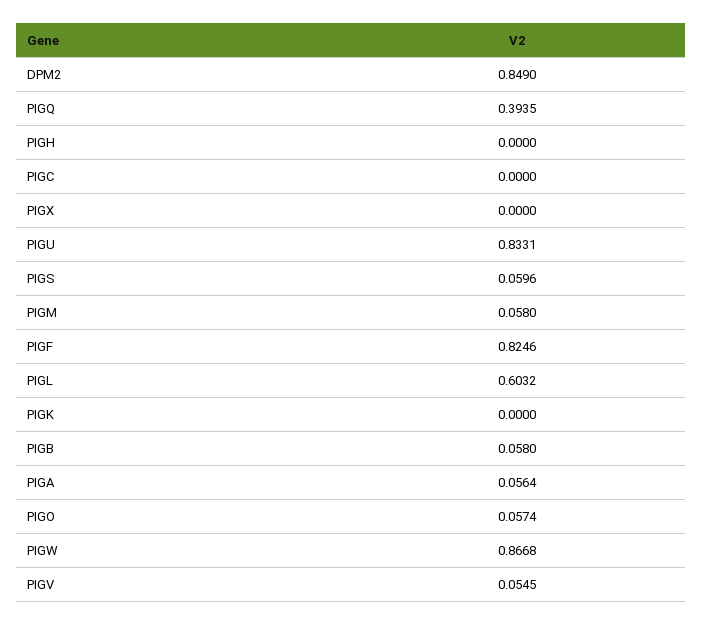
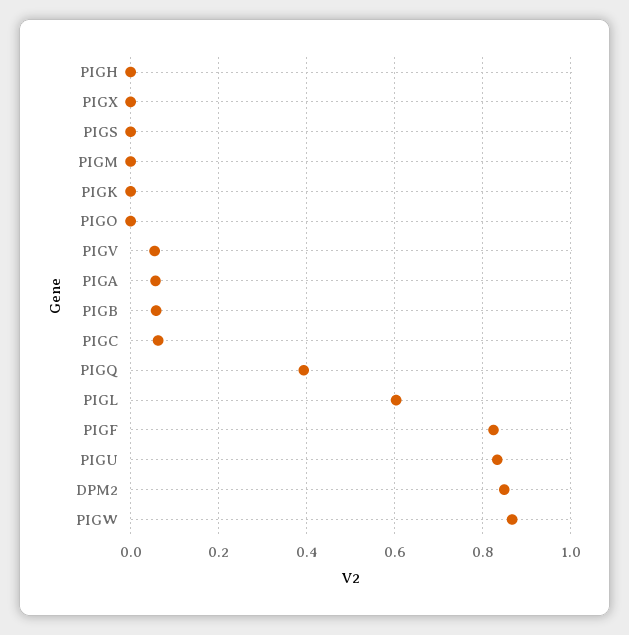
  {
    "DPM2": 0.849,
    "PIGQ": 0.3935,
    "PIGH": 0,
-   "PIGC": 0,
+   "PIGC": 0.06,
    "PIGX": 0,
    "PIGU": 0.8331,
-   "PIGS": 0.0596,
+   "PIGS": 0,
-   "PIGM": 0.058,
+   "PIGM": 0,
    "PIGF": 0.8246,
    "PIGL": 0.6032,
    "PIGK": 0,
    "PIGB": 0.058,
    "PIGA": 0.0564,
-   "PIGO": 0.0574,
+   "PIGO": 0,
    "PIGW": 0.8668,
    "PIGV": 0.0545
  }

